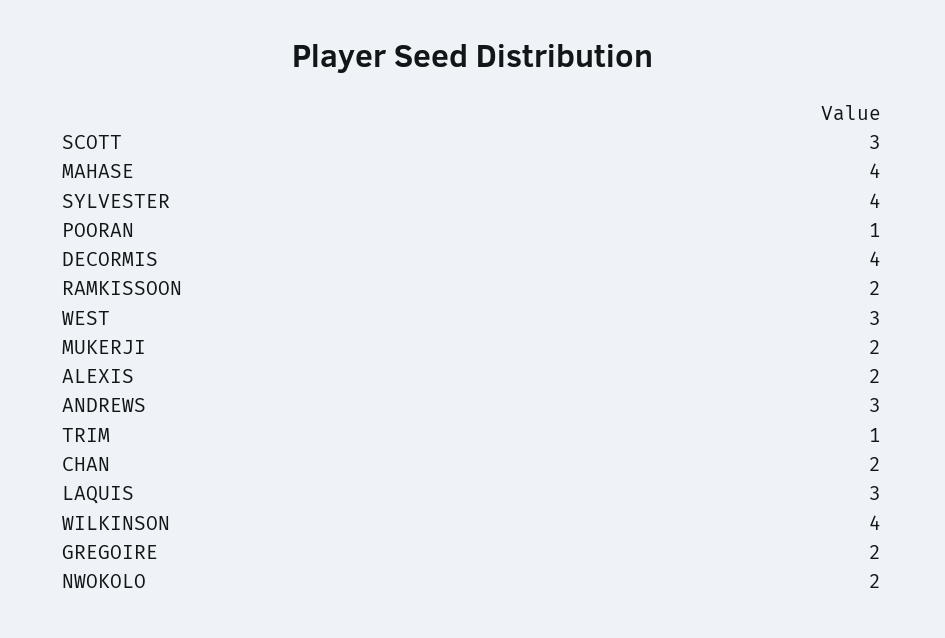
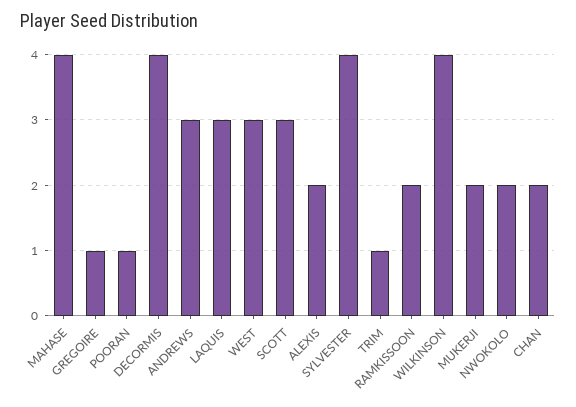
  {
    "SCOTT": 3,
    "MAHASE": 4,
    "SYLVESTER": 4,
    "POORAN": 1,
    "DECORMIS": 4,
    "RAMKISSOON": 2,
    "WEST": 3,
    "MUKERJI": 2,
    "ALEXIS": 2,
    "ANDREWS": 3,
    "TRIM": 1,
    "CHAN": 2,
    "LAQUIS": 3,
    "WILKINSON": 4,
-   "GREGOIRE": 2,
+   "GREGOIRE": 1,
    "NWOKOLO": 2
  }

